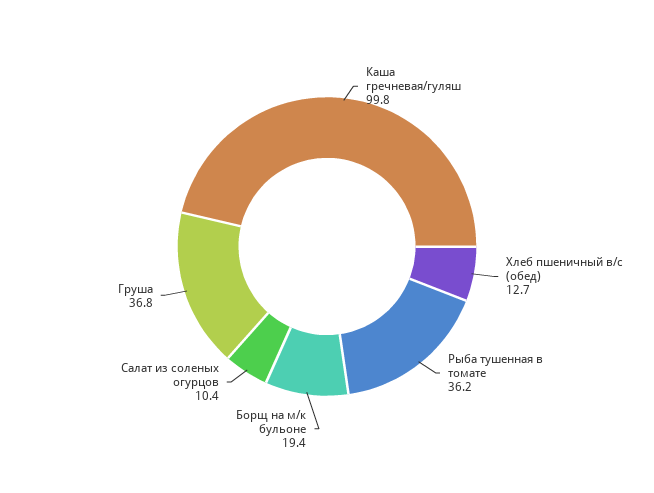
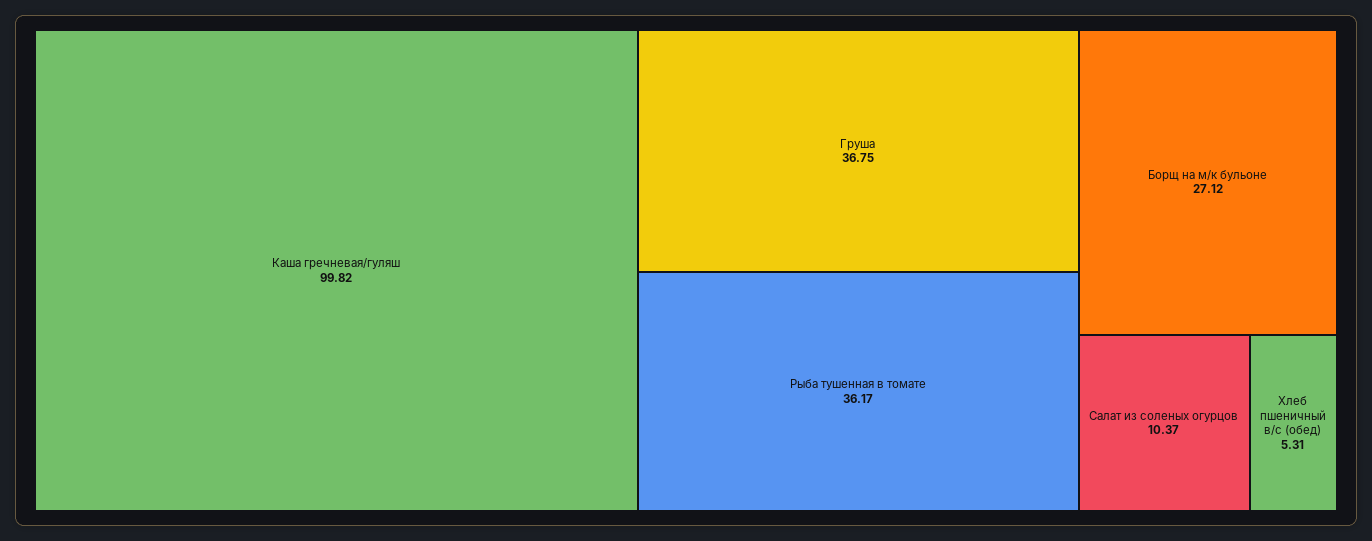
  {
    "Каша гречневая/гуляш": 99.82,
-   "Хлеб пшеничный в/с (обед)": 12.7,
+   "Хлеб пшеничный в/с (обед)": 5.31,
    "Рыба тушенная в томате": 36.17,
-   "Борщ на м/к бульоне": 19.4,
+   "Борщ на м/к бульоне": 27.12,
    "Салат из соленых огурцов": 10.37,
    "Груша": 36.75
  }

